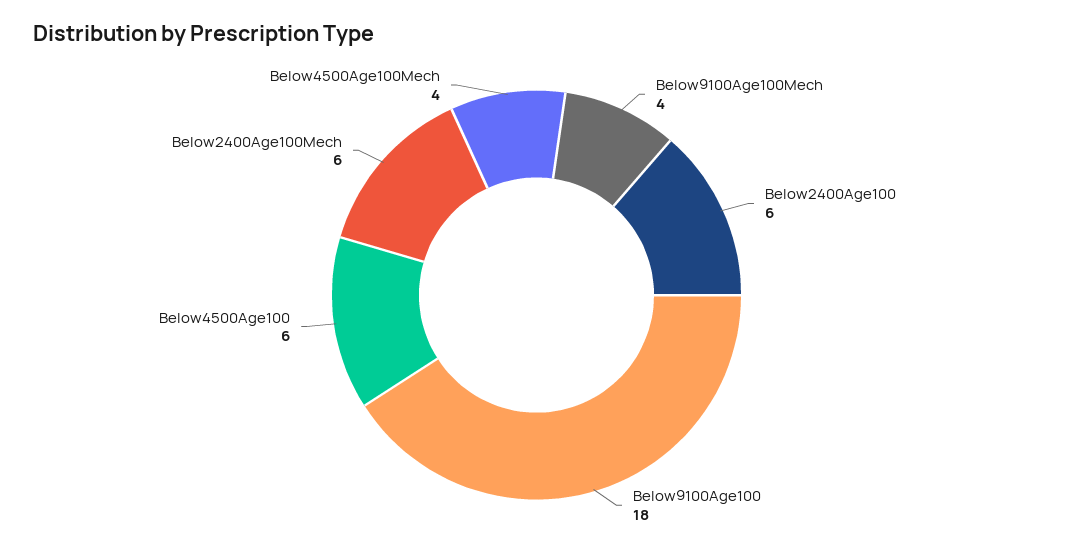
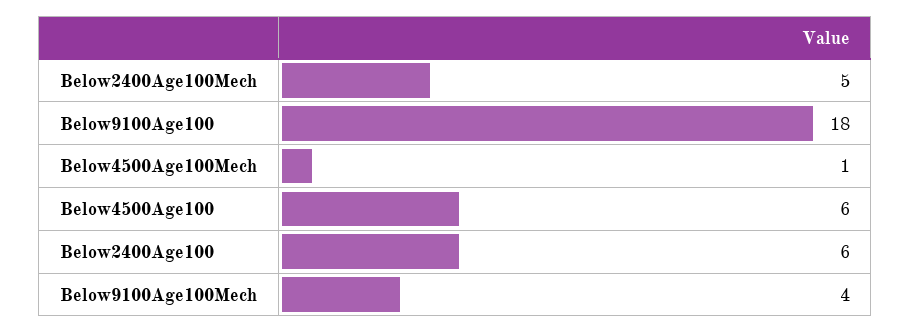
  {
    "Below9100Age100Mech": 4,
    "Below2400Age100": 6,
    "Below9100Age100": 18,
    "Below4500Age100": 6,
-   "Below2400Age100Mech": 6,
+   "Below2400Age100Mech": 5,
-   "Below4500Age100Mech": 4
+   "Below4500Age100Mech": 1
  }

